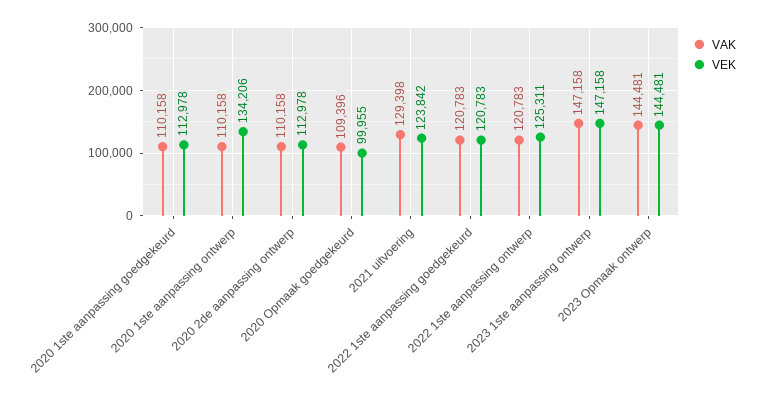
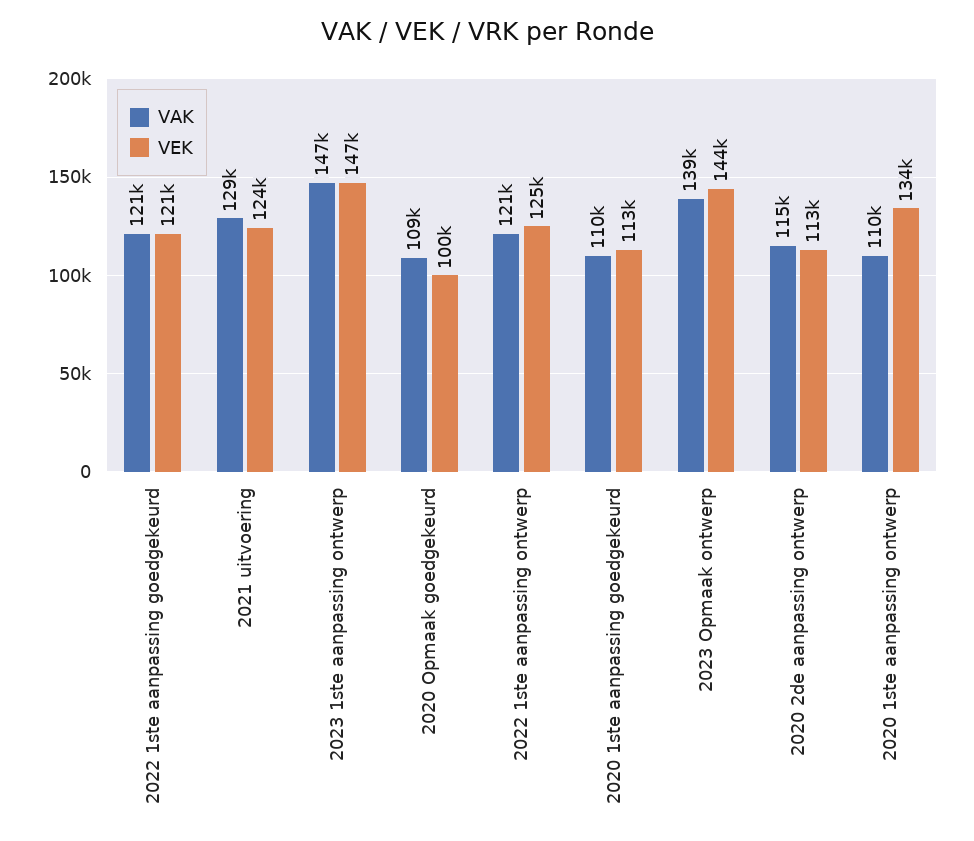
  {
    "VAK": {
      "2020 1ste aanpassing goedgekeurd": 110158,
      "2020 1ste aanpassing ontwerp": 110158,
-     "2020 2de aanpassing ontwerp": 110158,
+     "2020 2de aanpassing ontwerp": 115000,
      "2020 Opmaak goedgekeurd": 109396,
      "2021 uitvoering": 129398,
      "2022 1ste aanpassing goedgekeurd": 120783,
      "2022 1ste aanpassing ontwerp": 120783,
      "2023 1ste aanpassing ontwerp": 147158,
-     "2023 Opmaak ontwerp": 144481
+     "2023 Opmaak ontwerp": 139000
    },
    "VEK": {
      "2020 1ste aanpassing goedgekeurd": 112978,
      "2020 1ste aanpassing ontwerp": 134206,
      "2020 2de aanpassing ontwerp": 112978,
      "2020 Opmaak goedgekeurd": 99955,
      "2021 uitvoering": 123842,
      "2022 1ste aanpassing goedgekeurd": 120783,
      "2022 1ste aanpassing ontwerp": 125311,
      "2023 1ste aanpassing ontwerp": 147158,
      "2023 Opmaak ontwerp": 144481
    }
  }

